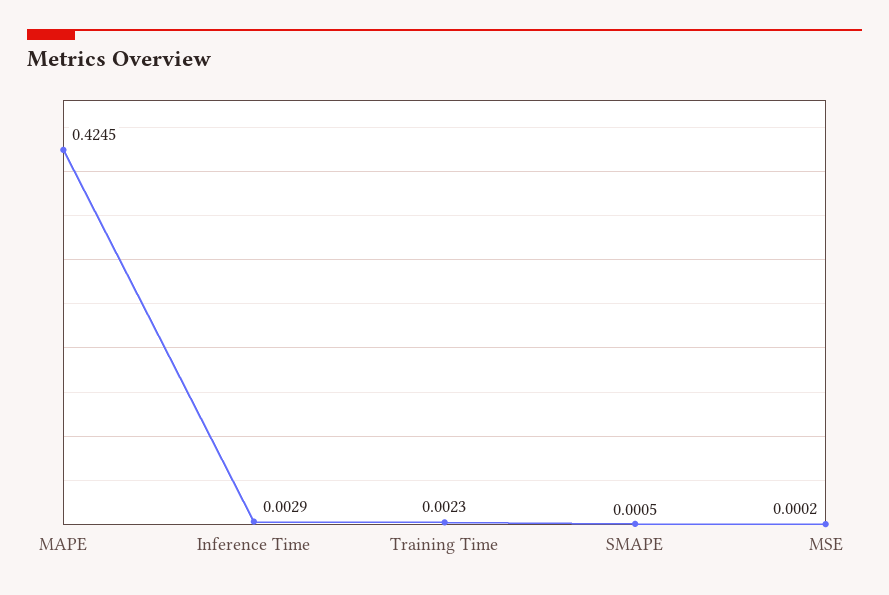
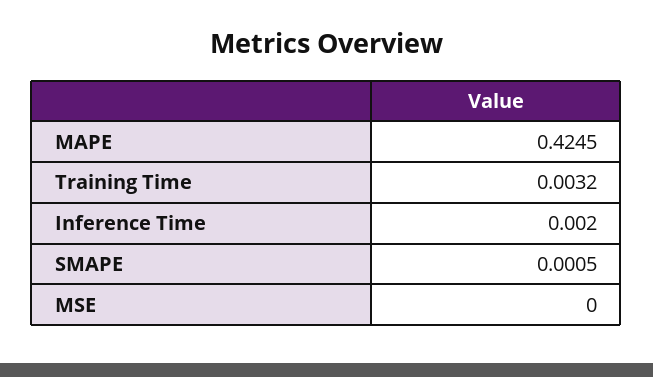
  {
    "MAPE": 0.4245,
-   "Inference Time": 0.0029,
+   "Inference Time": 0.002,
-   "Training Time": 0.0023,
+   "Training Time": 0.0032,
    "SMAPE": 0.0005,
-   "MSE": 0.0002
+   "MSE": 0
  }

